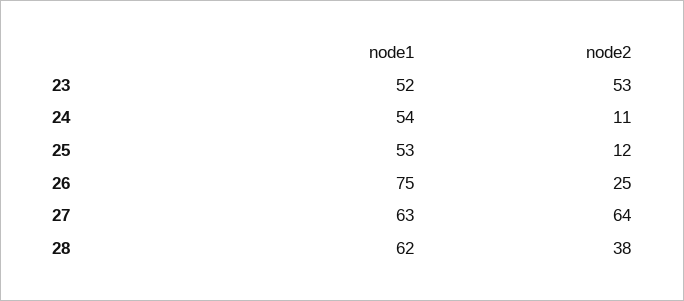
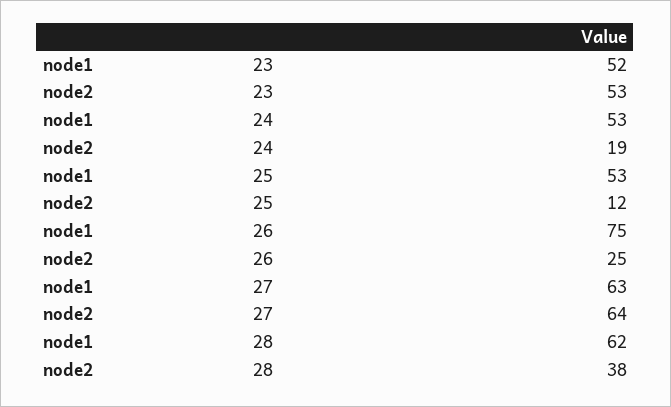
  {
    "node1": {
      "23": 52,
-     "24": 54,
+     "24": 53,
      "25": 53,
      "26": 75,
      "27": 63,
      "28": 62
    },
    "node2": {
      "23": 53,
-     "24": 11,
+     "24": 19,
      "25": 12,
      "26": 25,
      "27": 64,
      "28": 38
    }
  }

